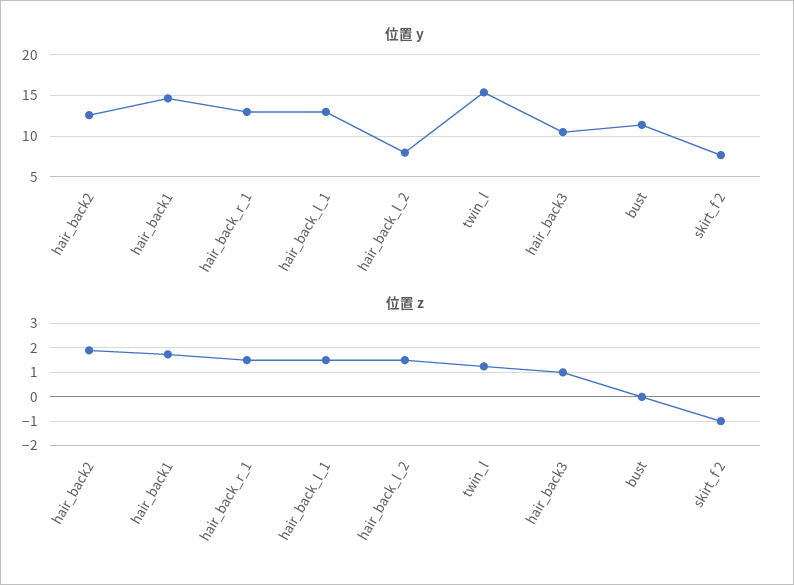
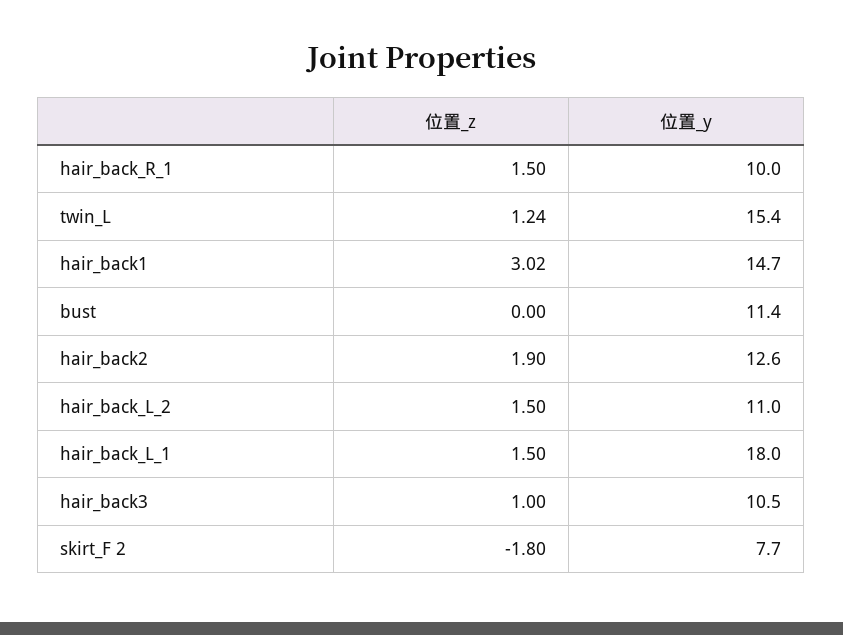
  {
    "位置 y": {
      "hair_back2": 12.6,
      "hair_back1": 14.7,
-     "hair_back_r_1": 13,
+     "hair_back_r_1": 10,
-     "hair_back_l_1": 13,
+     "hair_back_l_1": 18,
-     "hair_back_l_2": 8,
+     "hair_back_l_2": 11,
      "twin_l": 15.4,
      "hair_back3": 10.5,
      "bust": 11.4,
      "skirt_f 2": 7.7
    },
    "位置 z": {
      "hair_back2": 1.9,
-     "hair_back1": 1.75,
+     "hair_back1": 3.02,
      "hair_back_r_1": 1.5,
      "hair_back_l_1": 1.5,
      "hair_back_l_2": 1.5,
      "twin_l": 1.24,
      "hair_back3": 1,
      "bust": 0,
-     "skirt_f 2": -1
+     "skirt_f 2": -1.8
    }
  }

